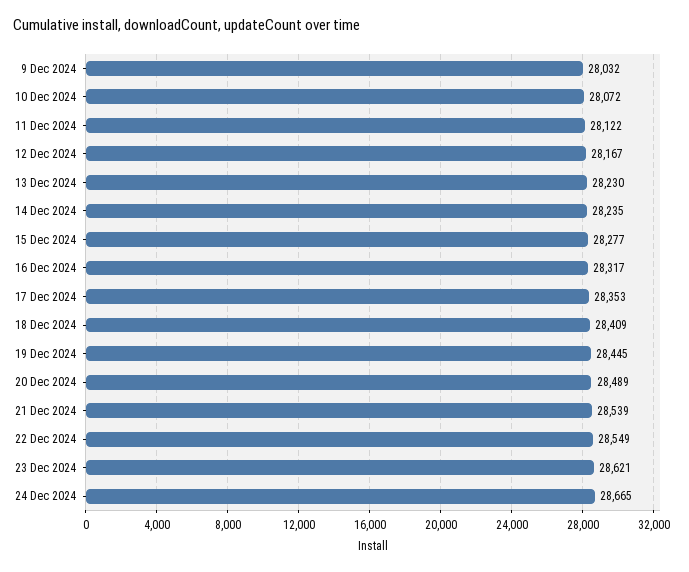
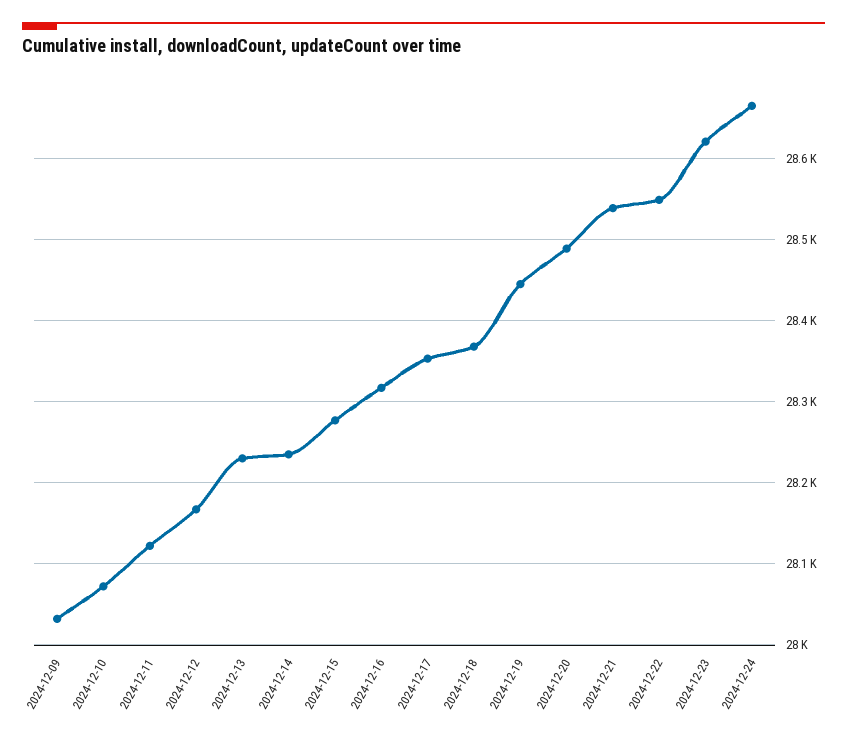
  {
    "9 Dec 2024": 28032,
    "10 Dec 2024": 28072,
    "11 Dec 2024": 28122,
    "12 Dec 2024": 28167,
    "13 Dec 2024": 28230,
    "14 Dec 2024": 28235,
    "15 Dec 2024": 28277,
    "16 Dec 2024": 28317,
    "17 Dec 2024": 28353,
-   "18 Dec 2024": 28409,
+   "18 Dec 2024": 28370,
    "19 Dec 2024": 28445,
    "20 Dec 2024": 28489,
    "21 Dec 2024": 28539,
    "22 Dec 2024": 28549,
    "23 Dec 2024": 28621,
    "24 Dec 2024": 28665
  }

